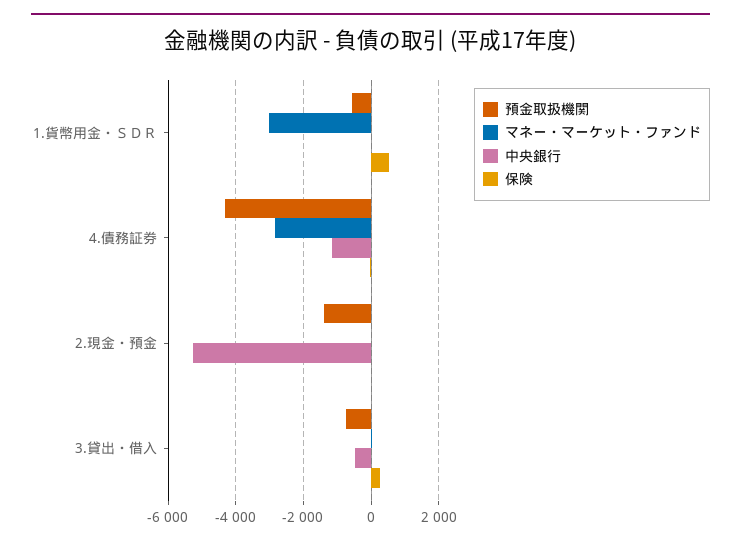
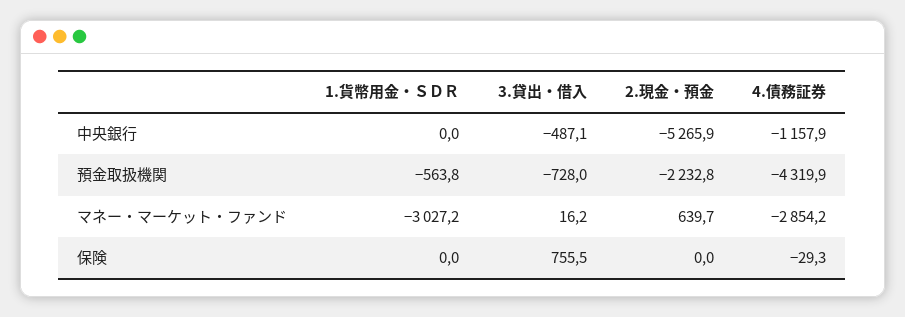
  {
    "預金取扱機関": {
      "1.貨幣用金・ＳＤＲ": -563.8,
      "4.債務証券": -4319.9,
-     "2.現金・預金": -1400,
+     "2.現金・預金": -2232.8,
      "3.貸出・借入": -728
    },
    "マネー・マーケット・ファンド": {
      "1.貨幣用金・ＳＤＲ": -3027.2,
      "4.債務証券": -2854.2,
-     "2.現金・預金": 0,
+     "2.現金・預金": 639.7,
      "3.貸出・借入": 16.2
    },
    "中央銀行": {
      "1.貨幣用金・ＳＤＲ": 0,
      "4.債務証券": -1157.9,
      "2.現金・預金": -5265.9,
      "3.貸出・借入": -487.1
    },
    "保険": {
-     "1.貨幣用金・ＳＤＲ": 600,
+     "1.貨幣用金・ＳＤＲ": 0,
      "4.債務証券": -29.3,
      "2.現金・預金": 0,
-     "3.貸出・借入": 200
+     "3.貸出・借入": 755.5
    }
  }

